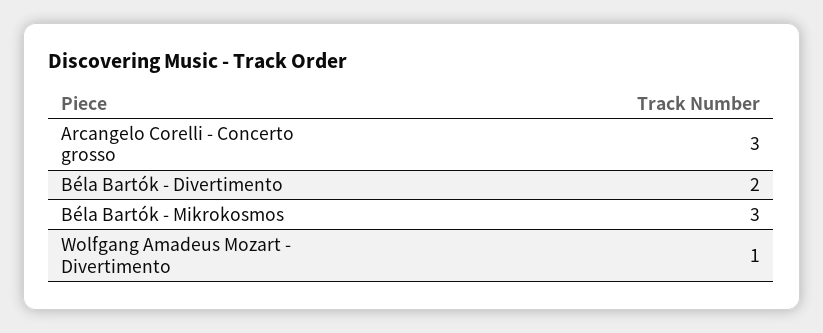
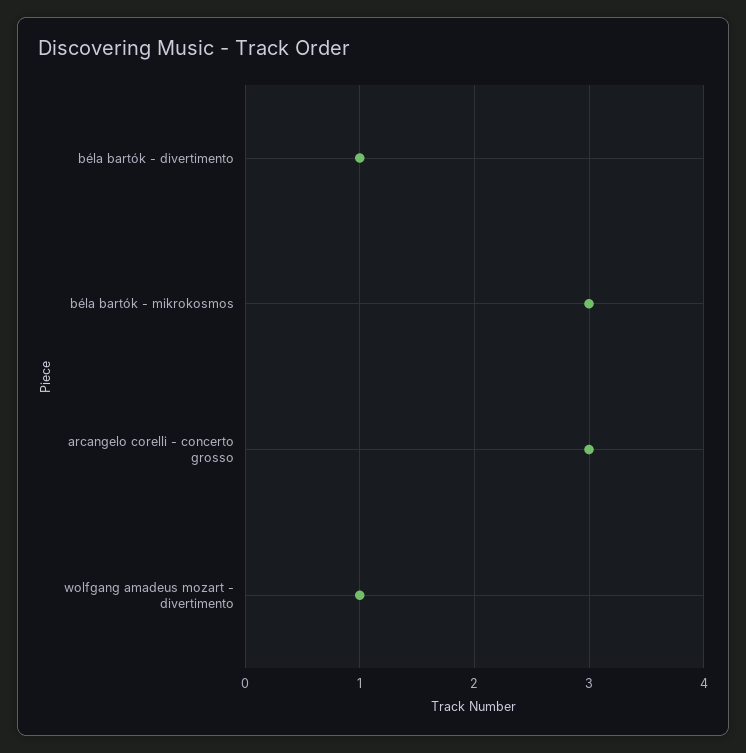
  {
    "Arcangelo Corelli - Concerto grosso": 3,
-   "Béla Bartók - Divertimento": 2,
+   "Béla Bartók - Divertimento": 1,
    "Béla Bartók - Mikrokosmos": 3,
    "Wolfgang Amadeus Mozart - Divertimento": 1
  }

